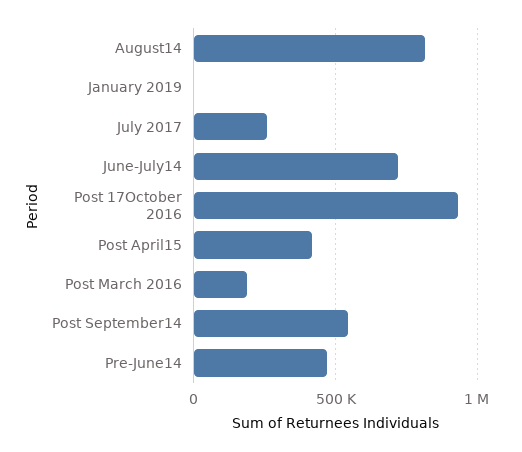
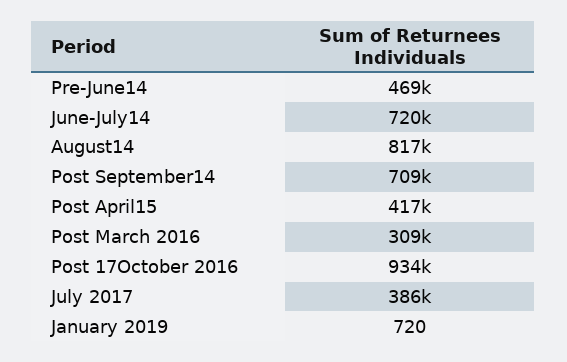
  {
    "August14": 817000,
    "January 2019": 720,
-   "July 2017": 250000,
+   "July 2017": 386000,
    "June-July14": 720000,
    "Post 17October 2016": 934000,
    "Post April15": 417000,
-   "Post March 2016": 200000,
+   "Post March 2016": 309000,
-   "Post September14": 550000,
+   "Post September14": 709000,
    "Pre-June14": 469000
  }

